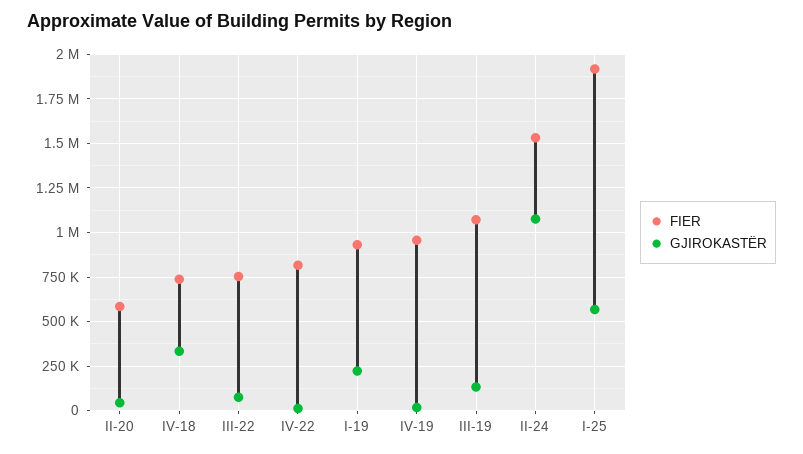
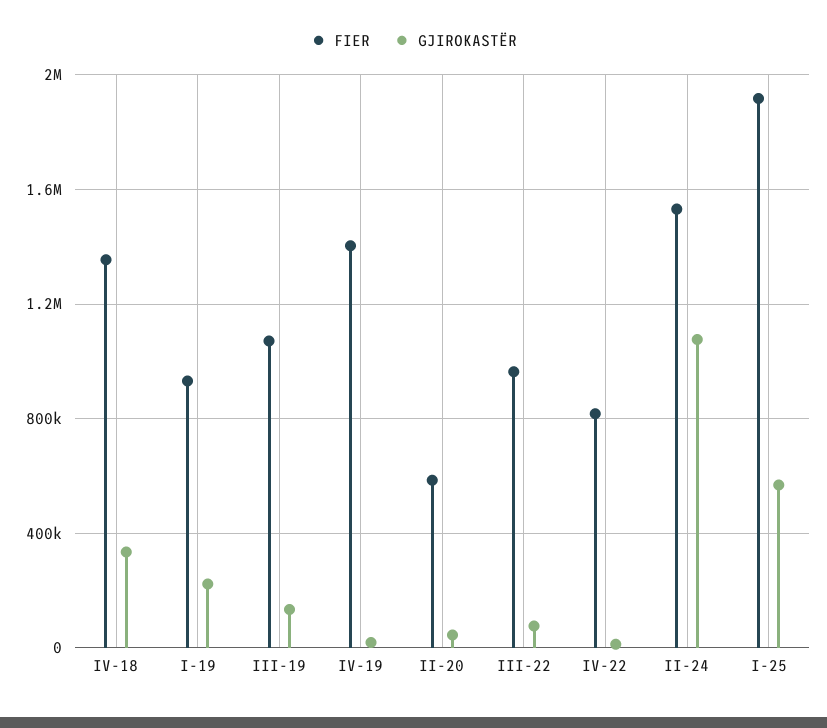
  {
    "FIER": {
      "II-20": 600000,
-     "IV-18": 750000,
+     "IV-18": 1350000,
-     "III-22": 750000,
+     "III-22": 950000,
      "IV-22": 800000,
      "I-19": 950000,
-     "IV-19": 950000,
+     "IV-19": 1400000,
      "III-19": 1050000,
      "II-24": 1550000,
      "I-25": 1900000
    },
    "GJIROKASTËR": {
      "II-20": 50000,
      "IV-18": 350000,
      "III-22": 100000,
      "IV-22": 0,
      "I-19": 200000,
      "IV-19": 0,
      "III-19": 150000,
      "II-24": 1100000,
      "I-25": 550000
    }
  }

